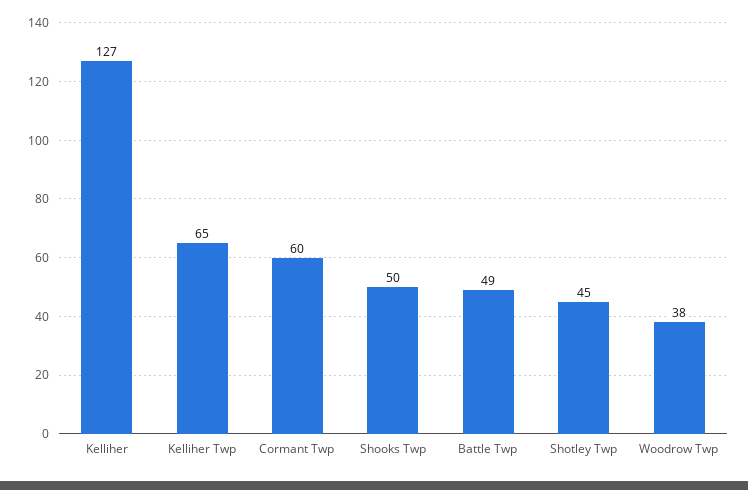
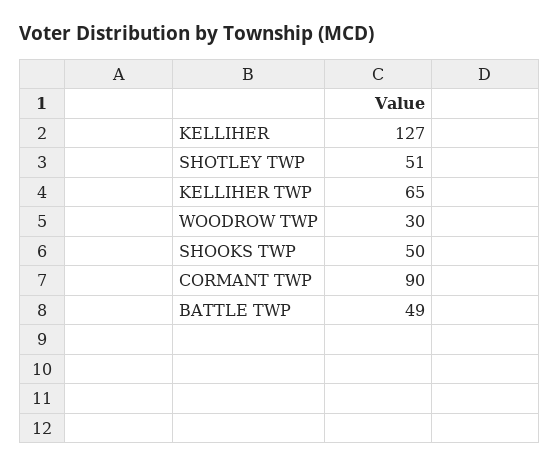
  {
    "Kelliher": 127,
    "Kelliher Twp": 65,
-   "Cormant Twp": 60,
+   "Cormant Twp": 90,
    "Shooks Twp": 50,
    "Battle Twp": 49,
-   "Shotley Twp": 45,
+   "Shotley Twp": 51,
-   "Woodrow Twp": 38
+   "Woodrow Twp": 30
  }

